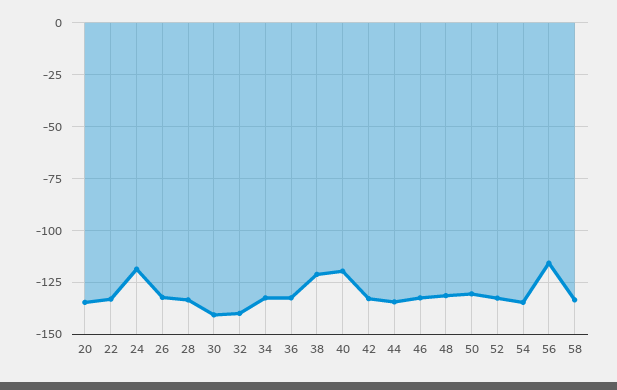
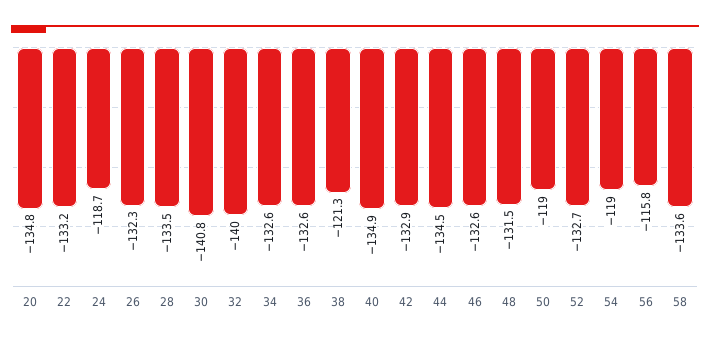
  {
    "20": -134.8,
    "22": -133.2,
    "24": -118.7,
    "26": -132.3,
    "28": -133.5,
    "30": -140.8,
    "32": -140,
    "34": -132.6,
    "36": -132.6,
    "38": -121.3,
-   "40": -120,
+   "40": -134.9,
    "42": -132.9,
    "44": -134.5,
    "46": -132.6,
    "48": -131.5,
-   "50": -130,
+   "50": -119,
    "52": -132.7,
-   "54": -135,
+   "54": -119,
    "56": -115.8,
    "58": -133.6
  }

